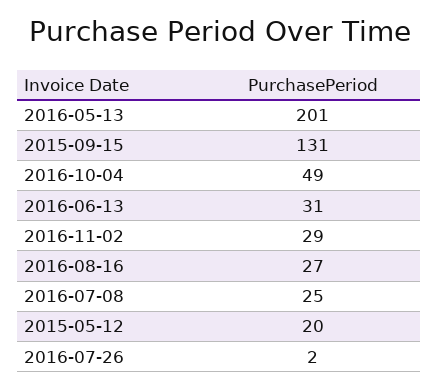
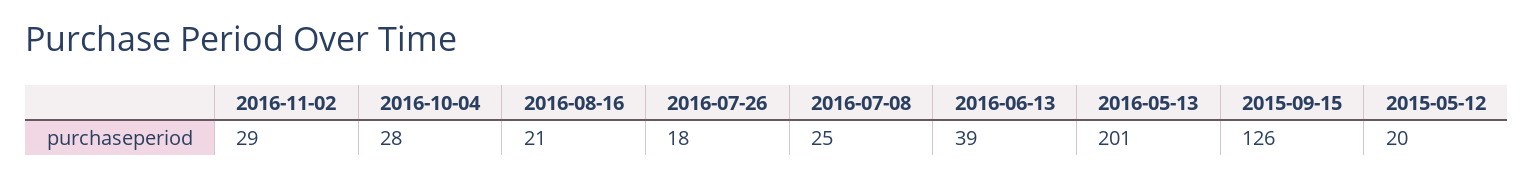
  {
    "2016-05-13": 201,
-   "2015-09-15": 131,
+   "2015-09-15": 126,
-   "2016-10-04": 49,
+   "2016-10-04": 28,
-   "2016-06-13": 31,
+   "2016-06-13": 39,
    "2016-11-02": 29,
-   "2016-08-16": 27,
+   "2016-08-16": 21,
    "2016-07-08": 25,
    "2015-05-12": 20,
-   "2016-07-26": 2
+   "2016-07-26": 18
  }

